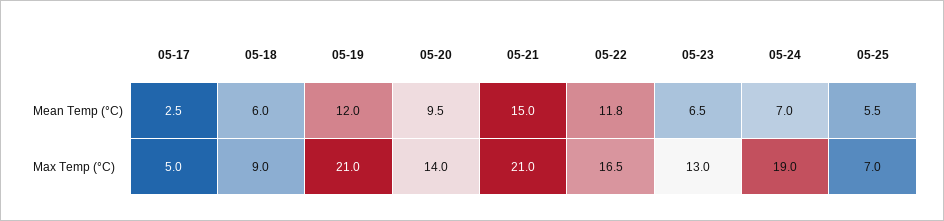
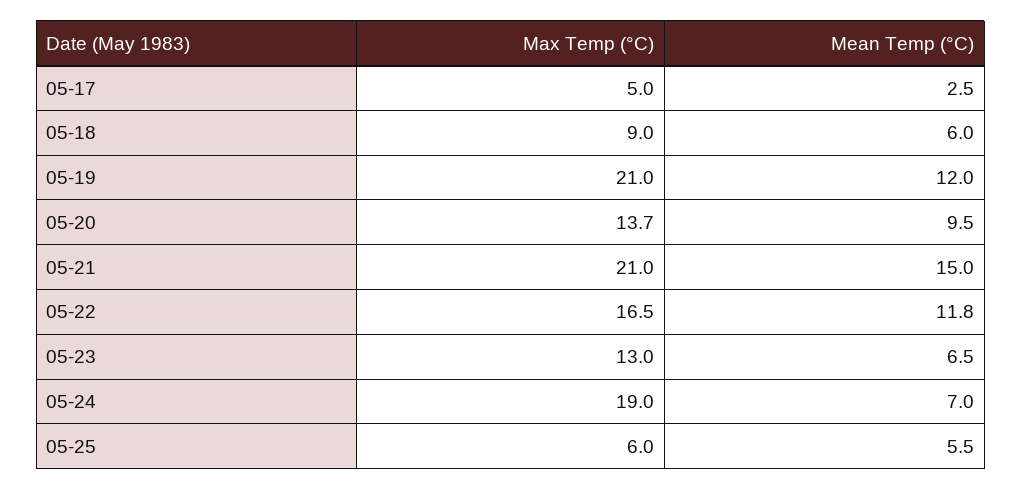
  {
    "05-17": {
      "Mean Temp (°C)": 2.5,
      "Max Temp (°C)": 5
    },
    "05-18": {
      "Mean Temp (°C)": 6,
      "Max Temp (°C)": 9
    },
    "05-19": {
      "Mean Temp (°C)": 12,
      "Max Temp (°C)": 21
    },
    "05-20": {
      "Mean Temp (°C)": 9.5,
-     "Max Temp (°C)": 14
+     "Max Temp (°C)": 13.7
    },
    "05-21": {
      "Mean Temp (°C)": 15,
      "Max Temp (°C)": 21
    },
    "05-22": {
      "Mean Temp (°C)": 11.8,
      "Max Temp (°C)": 16.5
    },
    "05-23": {
      "Mean Temp (°C)": 6.5,
      "Max Temp (°C)": 13
    },
    "05-24": {
      "Mean Temp (°C)": 7,
      "Max Temp (°C)": 19
    },
    "05-25": {
      "Mean Temp (°C)": 5.5,
-     "Max Temp (°C)": 7
+     "Max Temp (°C)": 6
    }
  }

